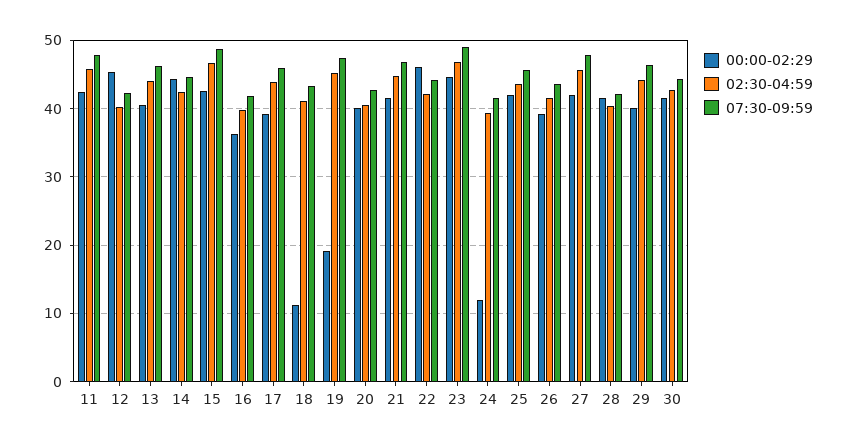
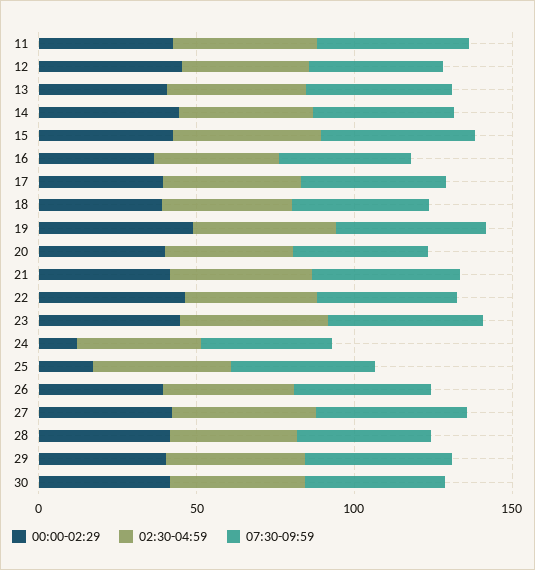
  {
    "00:00-02:29": {
      "11": 42,
      "12": 45,
      "13": 41,
      "14": 44,
      "15": 43,
      "16": 36,
      "17": 39,
-     "18": 11,
+     "18": 40,
-     "19": 19,
+     "19": 50,
      "20": 40,
      "21": 42,
      "22": 46,
      "23": 45,
      "24": 12,
-     "25": 42,
+     "25": 20,
      "26": 39,
      "27": 42,
      "28": 42,
      "29": 40,
      "30": 42
    },
    "02:30-04:59": {
      "11": 46,
      "12": 40,
      "13": 44,
      "14": 43,
      "15": 47,
      "16": 40,
      "17": 44,
      "18": 41,
      "19": 45,
      "20": 41,
      "21": 45,
      "22": 42,
      "23": 47,
      "24": 39,
      "25": 44,
      "26": 42,
      "27": 46,
      "28": 40,
      "29": 44,
      "30": 43
    },
    "07:30-09:59": {
      "11": 48,
      "12": 42,
      "13": 46,
      "14": 45,
      "15": 49,
      "16": 42,
      "17": 46,
      "18": 43,
      "19": 47,
      "20": 43,
      "21": 47,
      "22": 44,
      "23": 49,
      "24": 42,
      "25": 46,
      "26": 44,
      "27": 48,
      "28": 42,
      "29": 46,
      "30": 44
    }
  }

